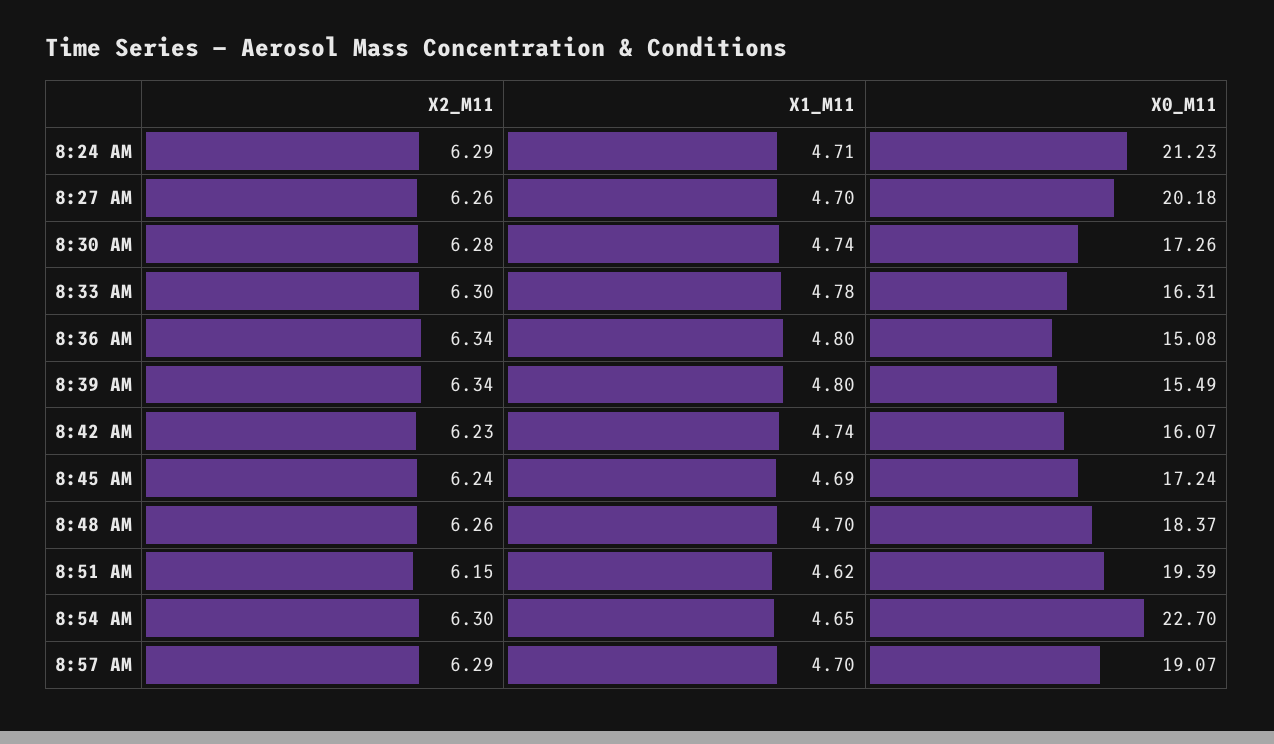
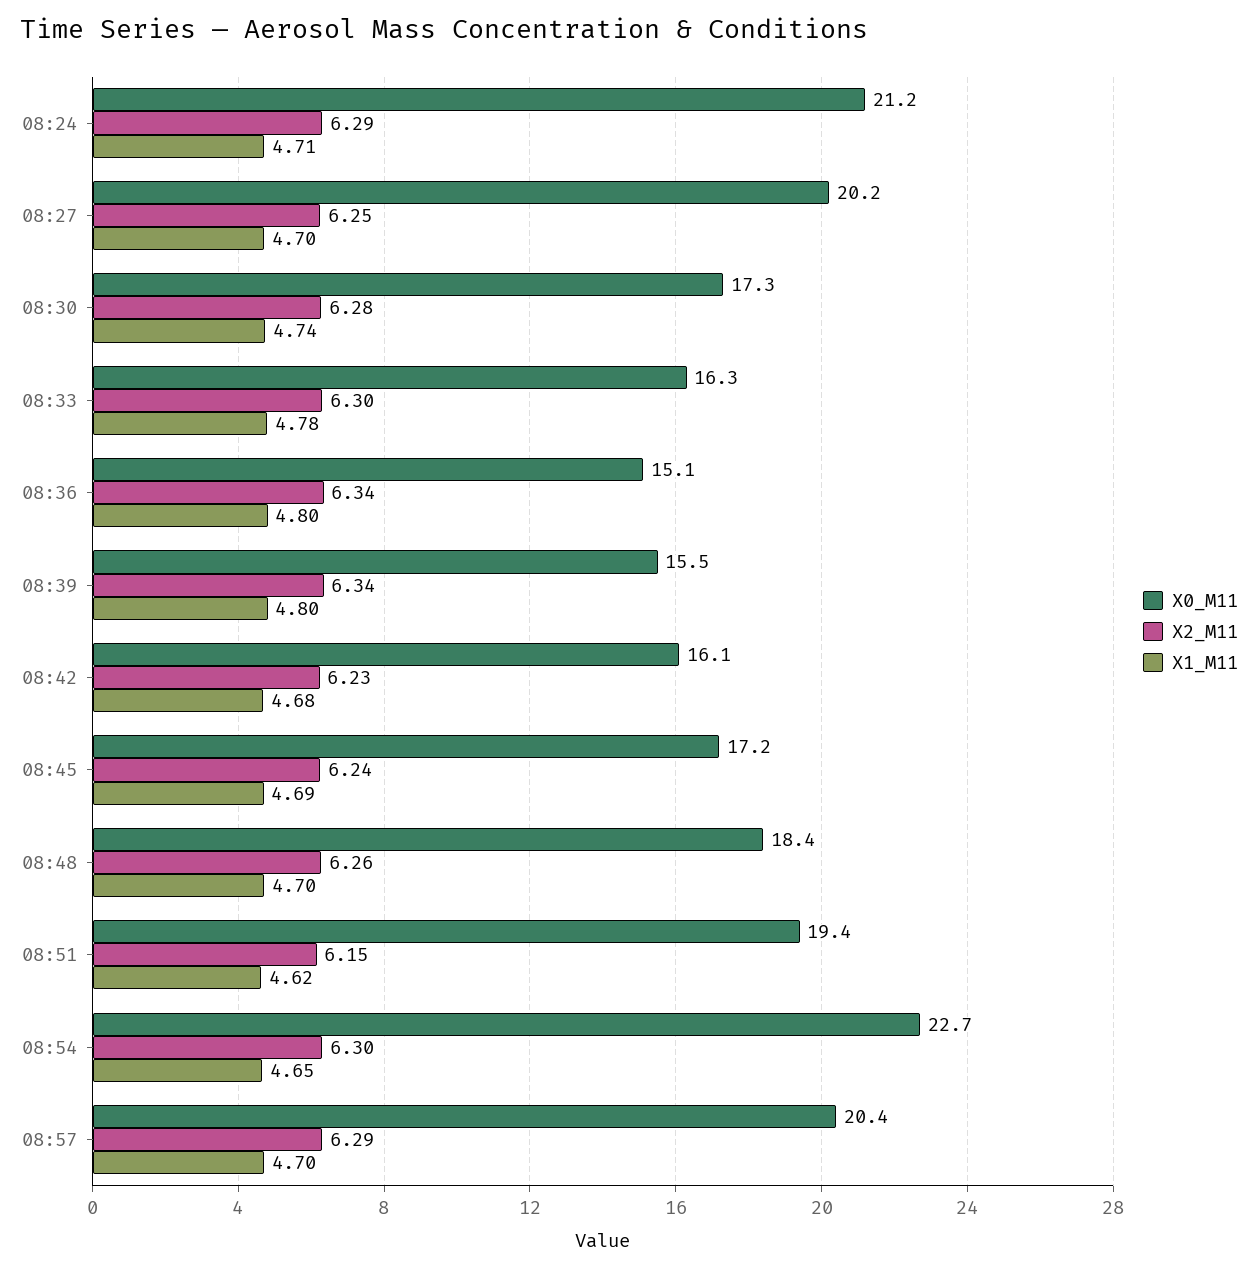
  {
    "X2_M11": {
      "8:24 AM": 6.29,
-     "8:27 AM": 6.26,
+     "8:27 AM": 6.25,
      "8:30 AM": 6.28,
      "8:33 AM": 6.3,
      "8:36 AM": 6.34,
      "8:39 AM": 6.34,
      "8:42 AM": 6.23,
      "8:45 AM": 6.24,
      "8:48 AM": 6.26,
      "8:51 AM": 6.15,
      "8:54 AM": 6.3,
      "8:57 AM": 6.29
    },
    "X1_M11": {
      "8:24 AM": 4.71,
      "8:27 AM": 4.7,
      "8:30 AM": 4.74,
      "8:33 AM": 4.78,
      "8:36 AM": 4.8,
      "8:39 AM": 4.8,
-     "8:42 AM": 4.74,
+     "8:42 AM": 4.68,
      "8:45 AM": 4.69,
      "8:48 AM": 4.7,
      "8:51 AM": 4.62,
      "8:54 AM": 4.65,
      "8:57 AM": 4.7
    },
    "X0_M11": {
      "8:24 AM": 21.23,
      "8:27 AM": 20.18,
      "8:30 AM": 17.26,
      "8:33 AM": 16.31,
      "8:36 AM": 15.08,
      "8:39 AM": 15.49,
      "8:42 AM": 16.07,
      "8:45 AM": 17.24,
      "8:48 AM": 18.37,
      "8:51 AM": 19.39,
      "8:54 AM": 22.7,
-     "8:57 AM": 19.07
+     "8:57 AM": 20.4
    }
  }

